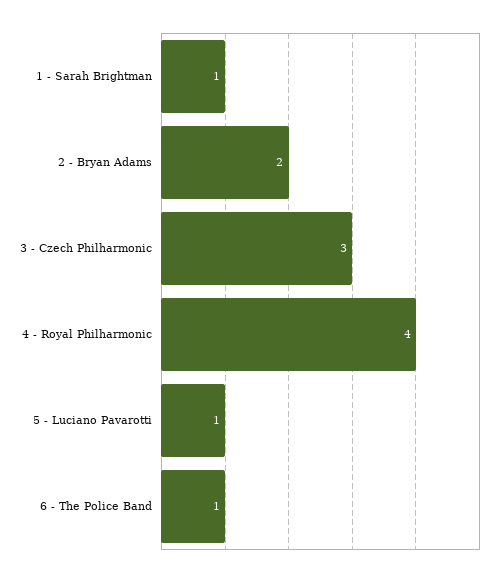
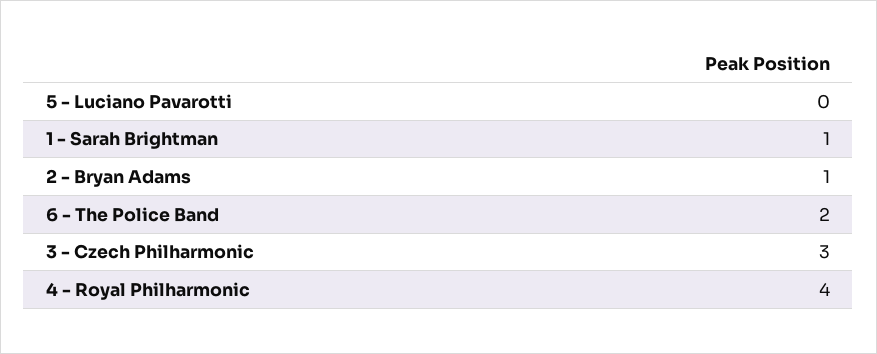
  {
    "1 - Sarah Brightman": 1,
-   "2 - Bryan Adams": 2,
+   "2 - Bryan Adams": 1,
    "3 - Czech Philharmonic": 3,
    "4 - Royal Philharmonic": 4,
-   "5 - Luciano Pavarotti": 1,
+   "5 - Luciano Pavarotti": 0,
-   "6 - The Police Band": 1
+   "6 - The Police Band": 2
  }

